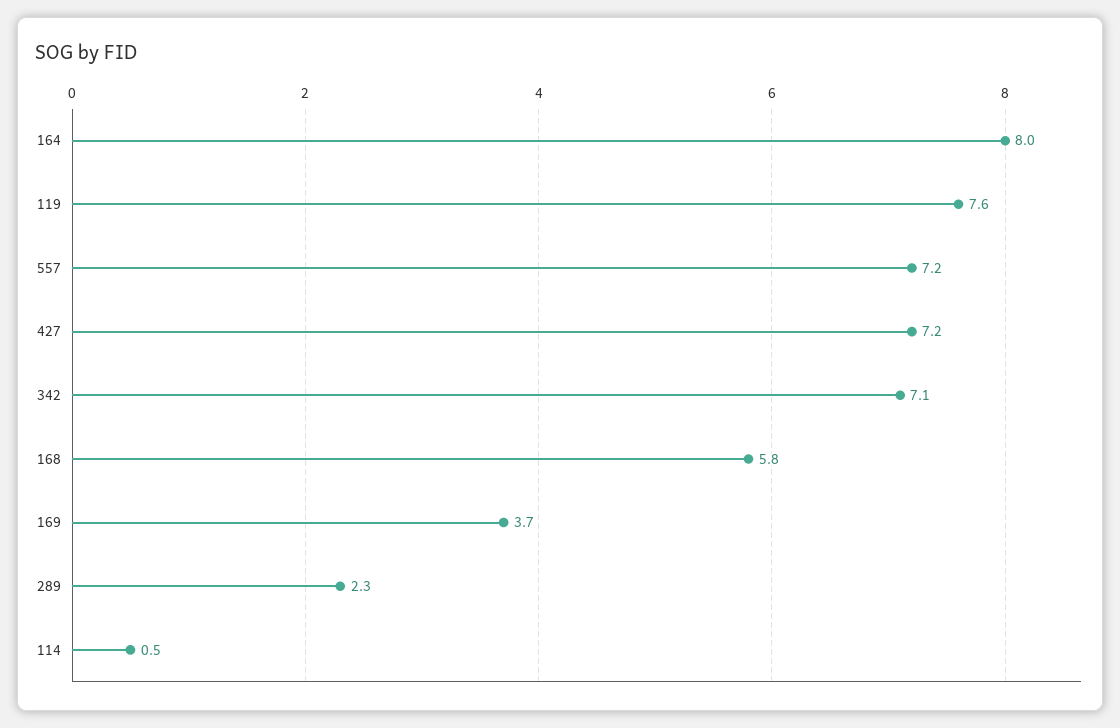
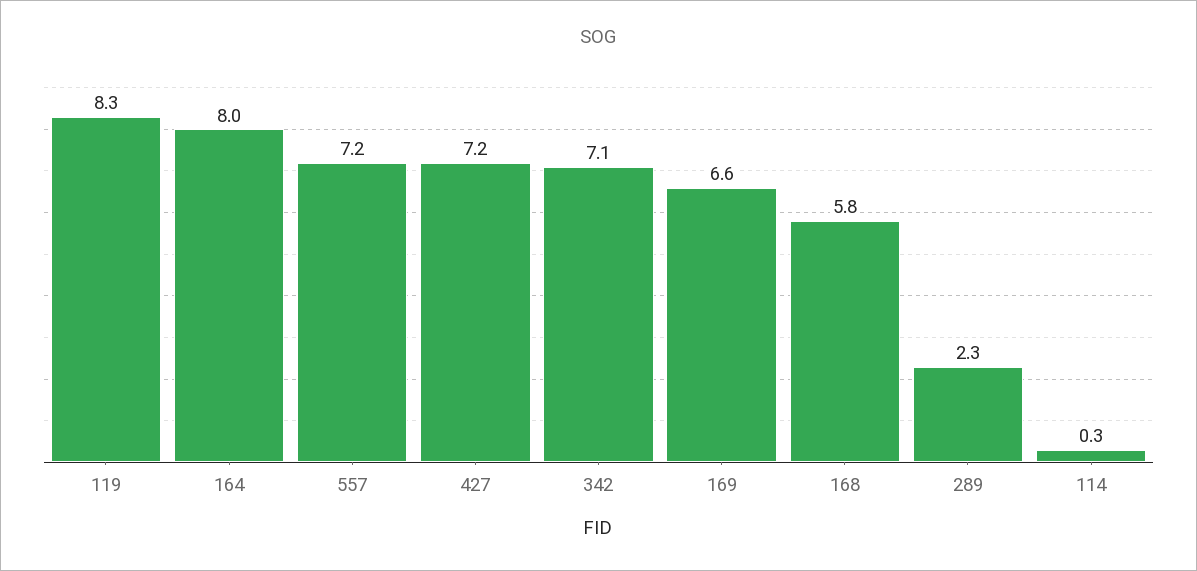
  {
    "164": 8,
-   "119": 7.6,
+   "119": 8.3,
    "557": 7.2,
    "427": 7.2,
    "342": 7.1,
    "168": 5.8,
-   "169": 3.7,
+   "169": 6.6,
    "289": 2.3,
-   "114": 0.5
+   "114": 0.3
  }

